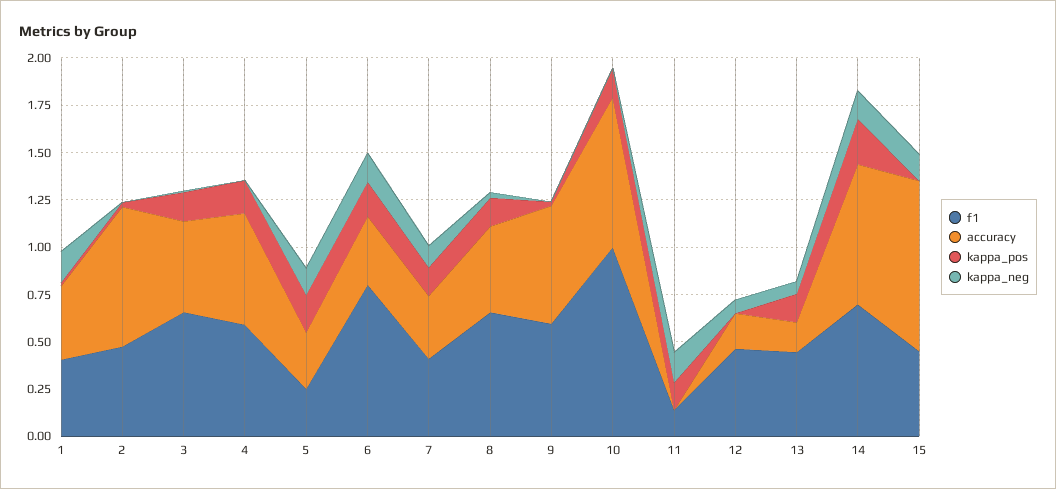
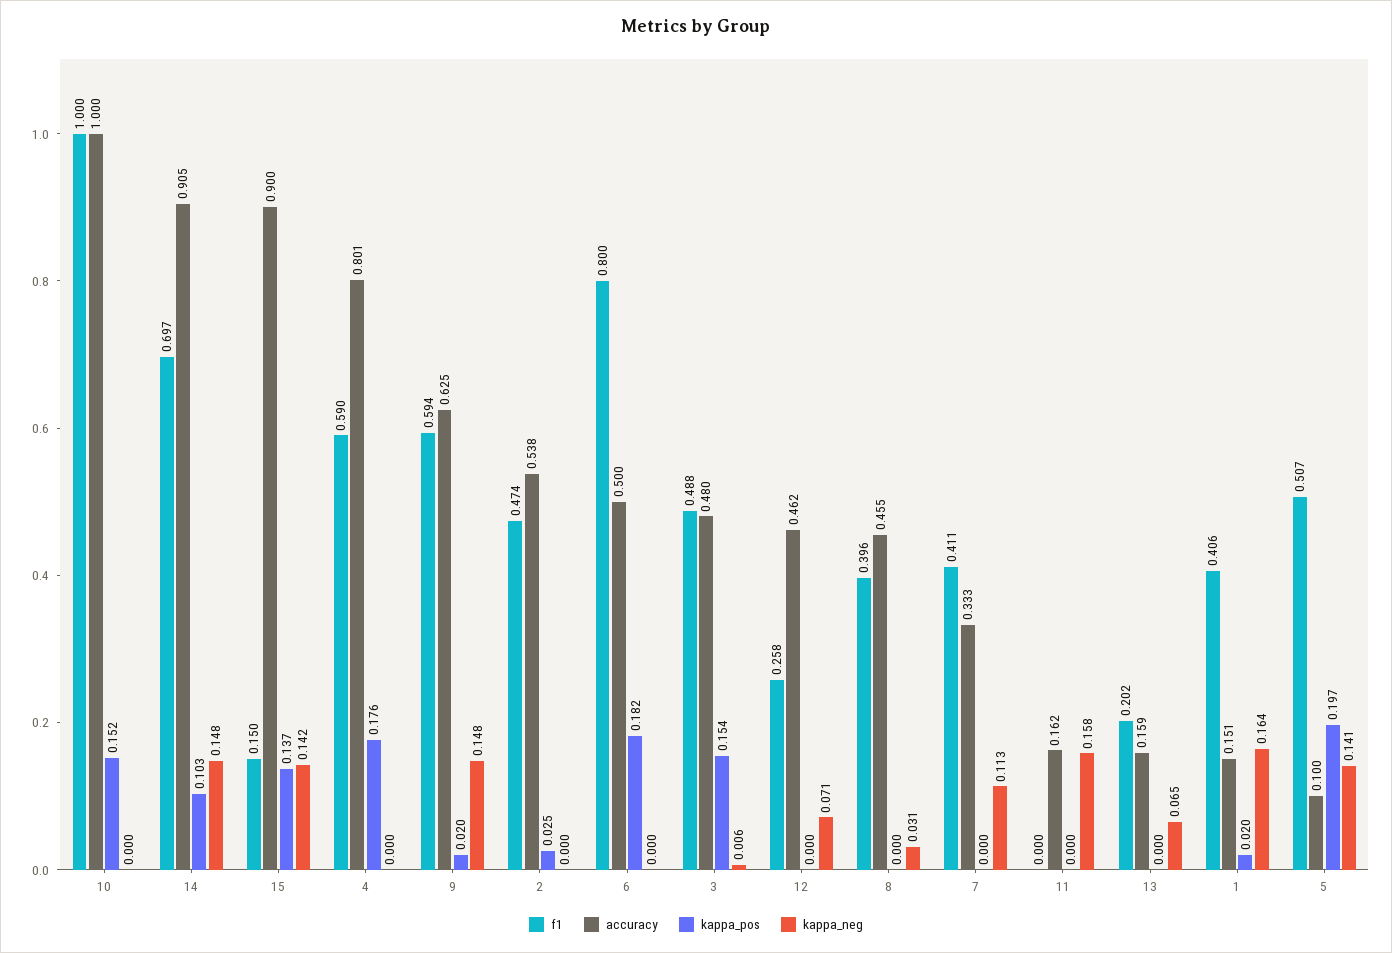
  {
    "f1": {
      "1": 0.406,
      "2": 0.474,
-     "3": 0.65,
+     "3": 0.488,
      "4": 0.59,
-     "5": 0.25,
+     "5": 0.507,
      "6": 0.8,
      "7": 0.411,
-     "8": 0.65,
+     "8": 0.396,
      "9": 0.594,
      "10": 1,
-     "11": 0.15,
+     "11": 0,
-     "12": 0.45,
+     "12": 0.258,
-     "13": 0.45,
+     "13": 0.202,
      "14": 0.697,
-     "15": 0.45
+     "15": 0.15
    },
    "accuracy": {
-     "1": 0.4,
+     "1": 0.151,
-     "2": 0.75,
+     "2": 0.538,
      "3": 0.48,
-     "4": 0.6,
+     "4": 0.801,
-     "5": 0.3,
+     "5": 0.1,
-     "6": 0.35,
+     "6": 0.5,
      "7": 0.333,
      "8": 0.455,
      "9": 0.625,
-     "10": 0.8,
+     "10": 1,
-     "11": 0,
+     "11": 0.162,
-     "12": 0.2,
+     "12": 0.462,
      "13": 0.159,
-     "14": 0.75,
+     "14": 0.905,
      "15": 0.9
    },
    "kappa_pos": {
      "1": 0.02,
      "2": 0.025,
      "3": 0.154,
      "4": 0.176,
      "5": 0.197,
      "6": 0.182,
-     "7": 0.15,
+     "7": 0,
-     "8": 0.15,
+     "8": 0,
      "9": 0.02,
      "10": 0.152,
-     "11": 0.15,
+     "11": 0,
      "12": 0,
-     "13": 0.15,
+     "13": 0,
-     "14": 0.25,
+     "14": 0.103,
-     "15": 0
+     "15": 0.137
    },
    "kappa_neg": {
      "1": 0.164,
      "2": 0,
      "3": 0.006,
      "4": 0,
      "5": 0.141,
-     "6": 0.15,
+     "6": 0,
      "7": 0.113,
      "8": 0.031,
-     "9": 0,
+     "9": 0.148,
      "10": 0,
      "11": 0.158,
      "12": 0.071,
      "13": 0.065,
      "14": 0.148,
      "15": 0.142
    }
  }

